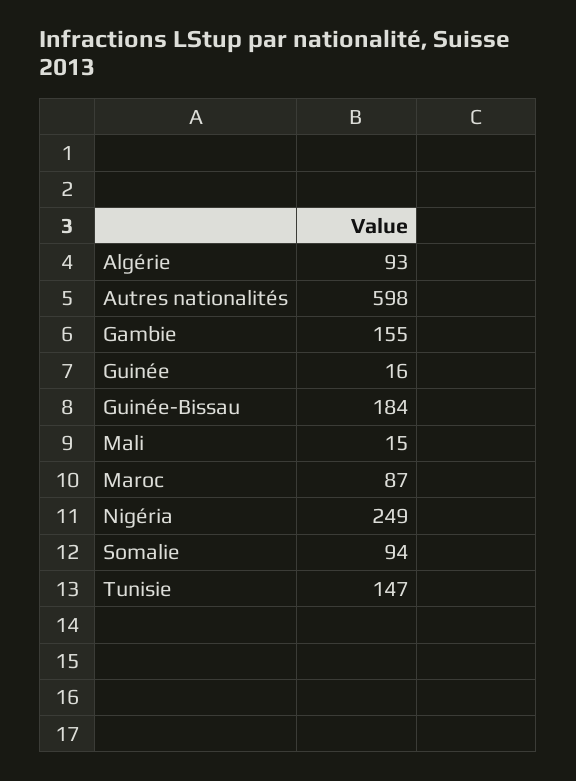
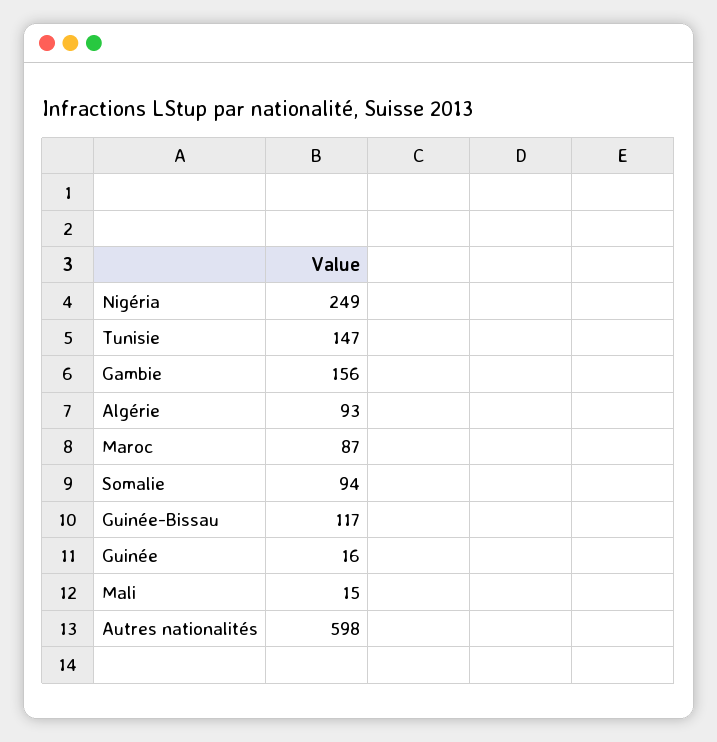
  {
    "Algérie": 93,
    "Autres nationalités": 598,
-   "Gambie": 155,
+   "Gambie": 156,
    "Guinée": 16,
-   "Guinée-Bissau": 184,
+   "Guinée-Bissau": 117,
    "Mali": 15,
    "Maroc": 87,
    "Nigéria": 249,
    "Somalie": 94,
    "Tunisie": 147
  }

